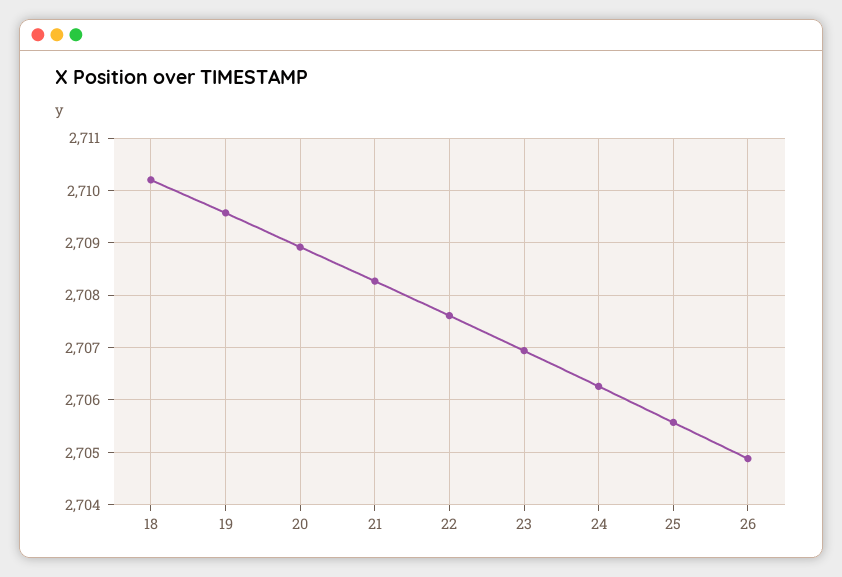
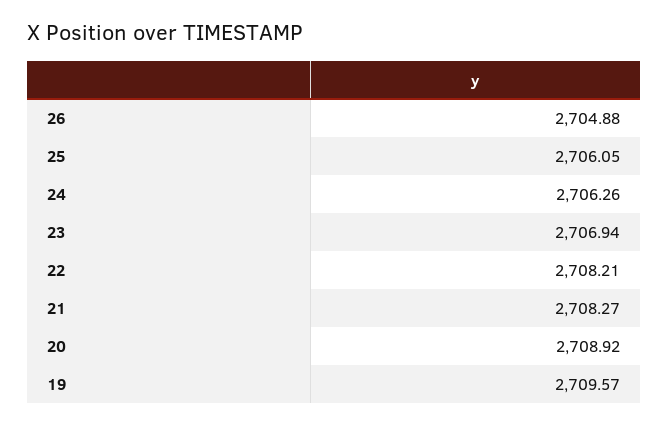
  {
-   "18": 2710.2,
    "19": 2709.57,
    "20": 2708.92,
    "21": 2708.27,
-   "22": 2707.6,
+   "22": 2708.21,
    "23": 2706.94,
    "24": 2706.26,
-   "25": 2705.6,
+   "25": 2706.05,
    "26": 2704.88
  }

